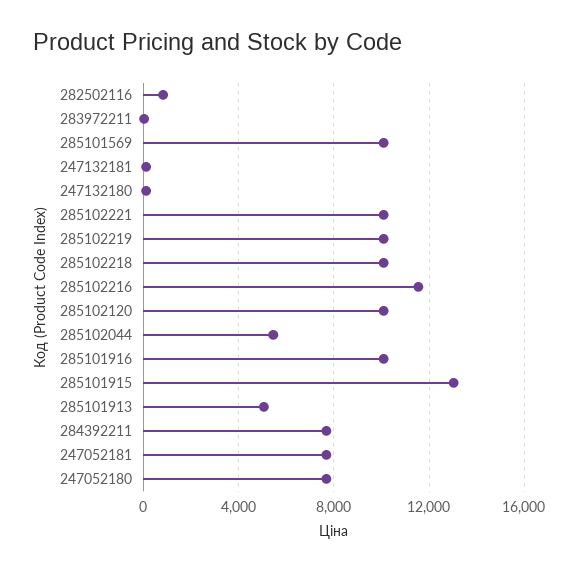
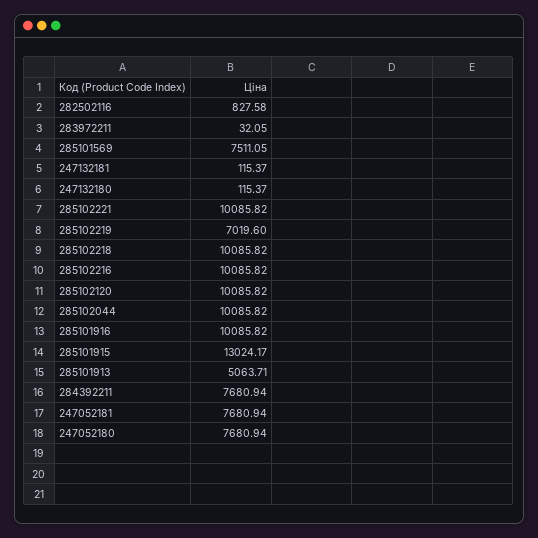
  {
    "282502116": 827.58,
    "283972211": 32.05,
-   "285101569": 10000,
+   "285101569": 7511.05,
    "247132181": 115.37,
    "247132180": 115.37,
    "285102221": 10085.82,
-   "285102219": 10000,
+   "285102219": 7019.6,
    "285102218": 10085.82,
-   "285102216": 11500,
+   "285102216": 10085.82,
    "285102120": 10085.82,
-   "285102044": 5500,
+   "285102044": 10085.82,
    "285101916": 10085.82,
    "285101915": 13024.17,
    "285101913": 5063.71,
    "284392211": 7680.94,
    "247052181": 7680.94,
    "247052180": 7680.94
  }

